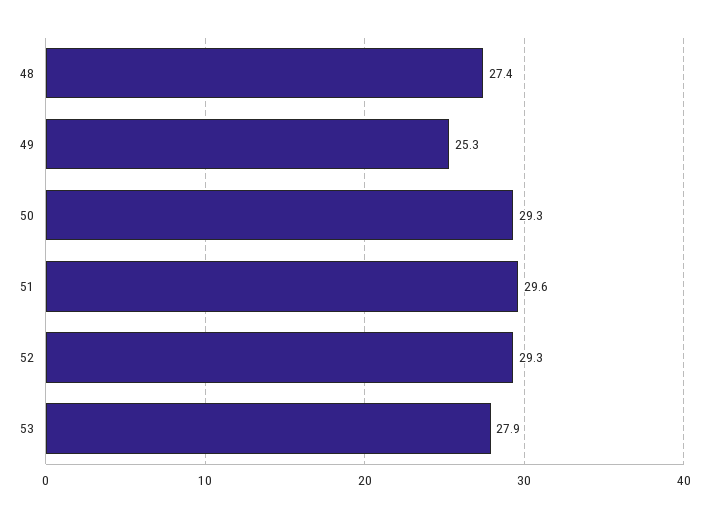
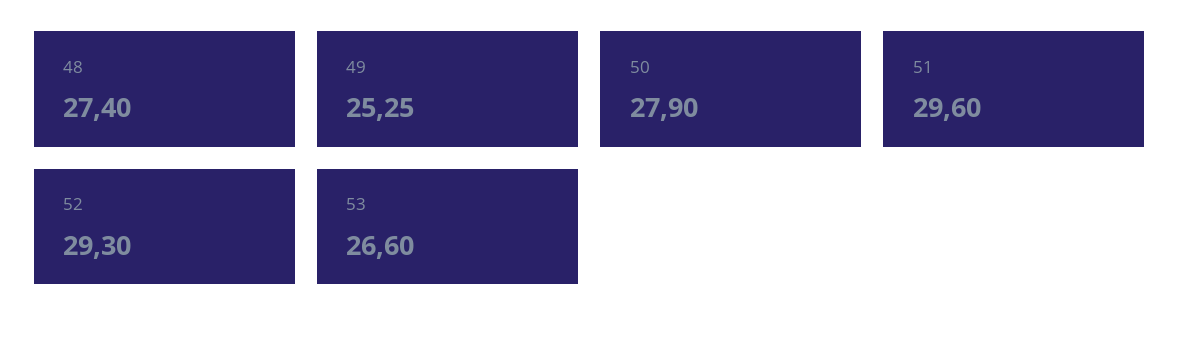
  {
    "48": 27.4,
    "49": 25.25,
-   "50": 29.3,
+   "50": 27.9,
    "51": 29.6,
    "52": 29.3,
-   "53": 27.9
+   "53": 26.6
  }

